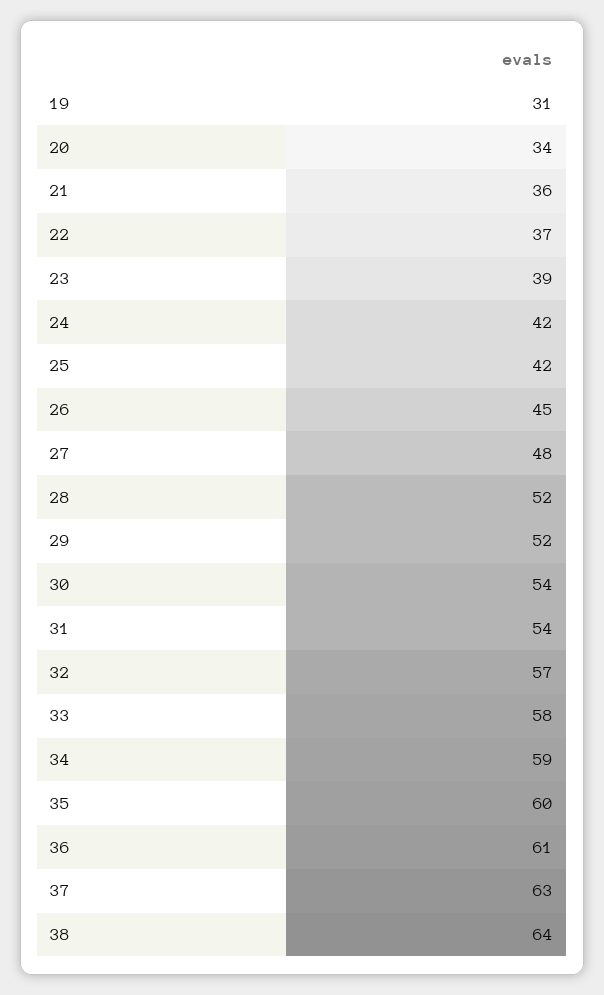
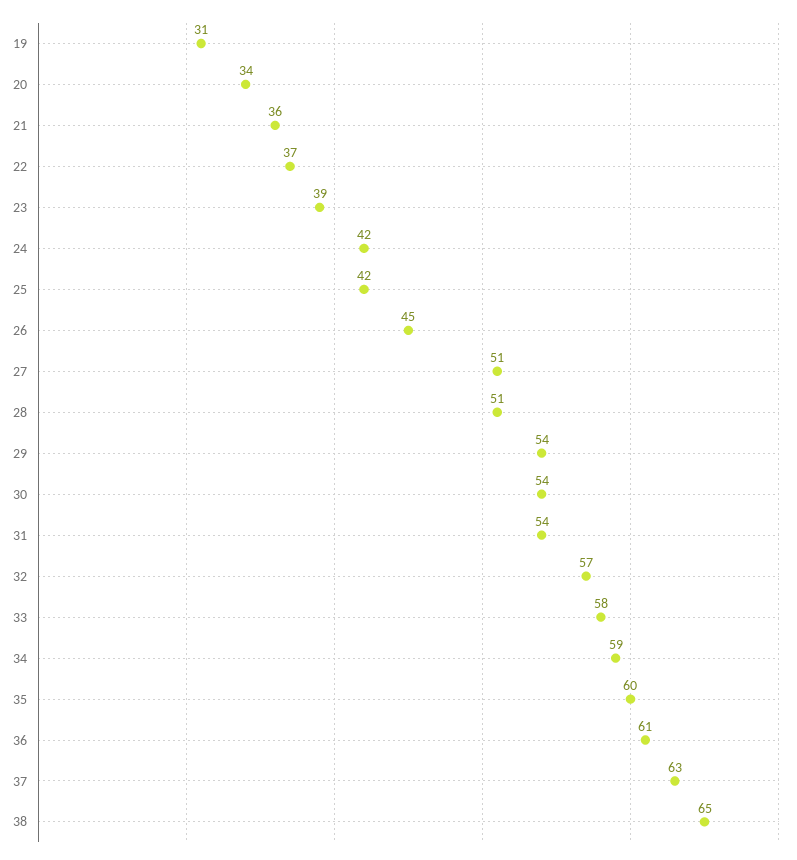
  {
    "19": 31,
    "20": 34,
    "21": 36,
    "22": 37,
    "23": 39,
    "24": 42,
    "25": 42,
    "26": 45,
-   "27": 48,
+   "27": 51,
-   "28": 52,
+   "28": 51,
-   "29": 52,
+   "29": 54,
    "30": 54,
    "31": 54,
    "32": 57,
    "33": 58,
    "34": 59,
    "35": 60,
    "36": 61,
    "37": 63,
-   "38": 64
+   "38": 65
  }

